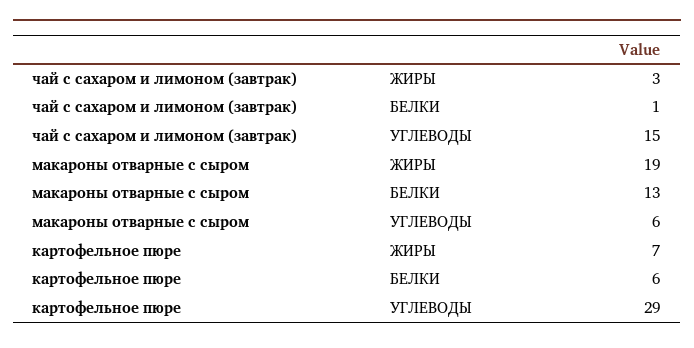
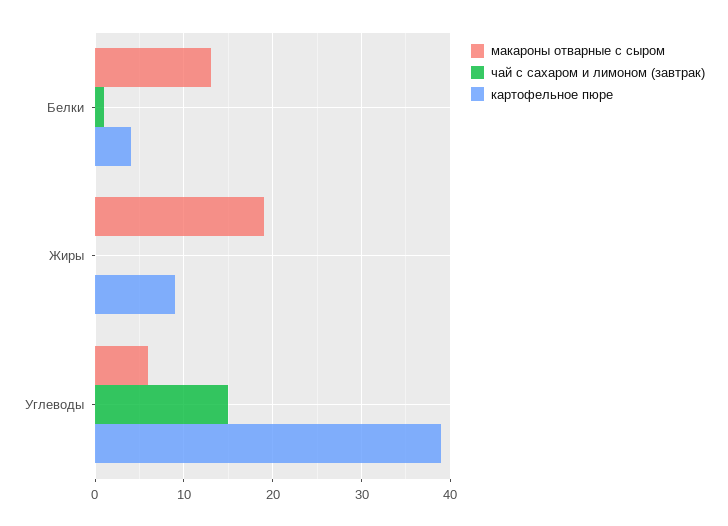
  {
    "чай с сахаром и лимоном (завтрак)": {
-     "ЖИРЫ": 3,
+     "ЖИРЫ": 0,
      "БЕЛКИ": 1,
      "УГЛЕВОДЫ": 15
    },
    "макароны отварные с сыром": {
      "ЖИРЫ": 19,
      "БЕЛКИ": 13,
      "УГЛЕВОДЫ": 6
    },
    "картофельное пюре": {
-     "ЖИРЫ": 7,
+     "ЖИРЫ": 9,
-     "БЕЛКИ": 6,
+     "БЕЛКИ": 4,
-     "УГЛЕВОДЫ": 29
+     "УГЛЕВОДЫ": 39
    }
  }

